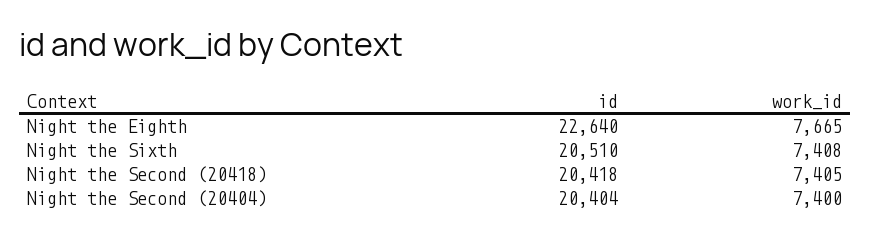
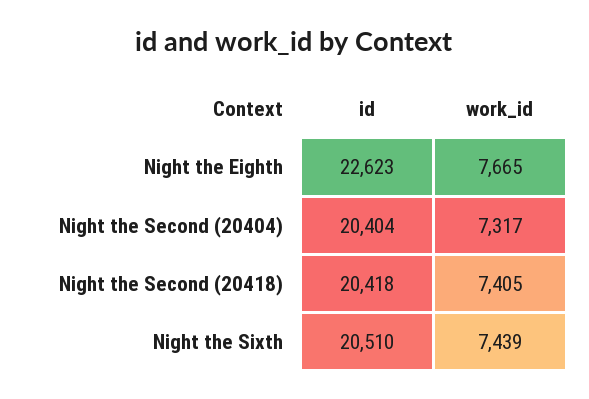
  {
    "id": {
-     "Night the Eighth": 22640,
+     "Night the Eighth": 22623,
      "Night the Sixth": 20510,
      "Night the Second (20418)": 20418,
      "Night the Second (20404)": 20404
    },
    "work_id": {
      "Night the Eighth": 7665,
-     "Night the Sixth": 7408,
+     "Night the Sixth": 7439,
      "Night the Second (20418)": 7405,
-     "Night the Second (20404)": 7400
+     "Night the Second (20404)": 7317
    }
  }

